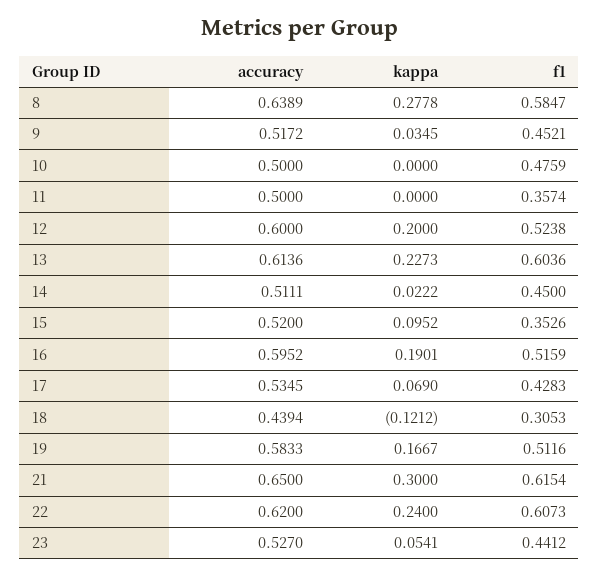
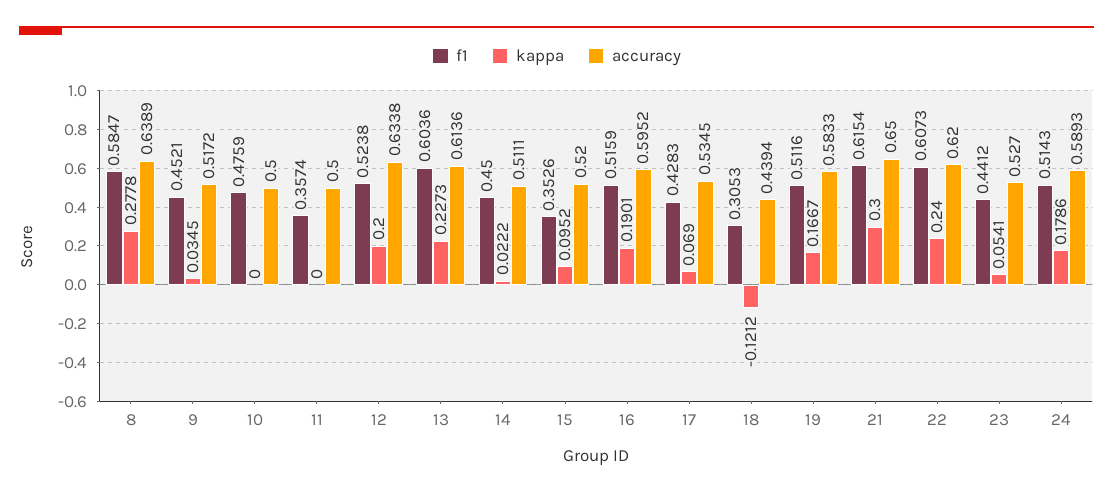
  {
    "accuracy": {
      "8": 0.6389,
      "9": 0.5172,
      "10": 0.5,
      "11": 0.5,
-     "12": 0.6,
+     "12": 0.6338,
      "13": 0.6136,
      "14": 0.5111,
      "15": 0.52,
      "16": 0.5952,
      "17": 0.5345,
      "18": 0.4394,
      "19": 0.5833,
      "21": 0.65,
      "22": 0.62,
-     "23": 0.527
+     "23": 0.527,
+     "24": 0.5893
    },
    "kappa": {
      "8": 0.2778,
      "9": 0.0345,
      "10": 0,
      "11": 0,
      "12": 0.2,
      "13": 0.2273,
      "14": 0.0222,
      "15": 0.0952,
      "16": 0.1901,
      "17": 0.069,
      "18": -0.1212,
      "19": 0.1667,
      "21": 0.3,
      "22": 0.24,
-     "23": 0.0541
+     "23": 0.0541,
+     "24": 0.1786
    },
    "f1": {
      "8": 0.5847,
      "9": 0.4521,
      "10": 0.4759,
      "11": 0.3574,
      "12": 0.5238,
      "13": 0.6036,
      "14": 0.45,
      "15": 0.3526,
      "16": 0.5159,
      "17": 0.4283,
      "18": 0.3053,
      "19": 0.5116,
      "21": 0.6154,
      "22": 0.6073,
-     "23": 0.4412
+     "23": 0.4412,
+     "24": 0.5143
    }
  }

